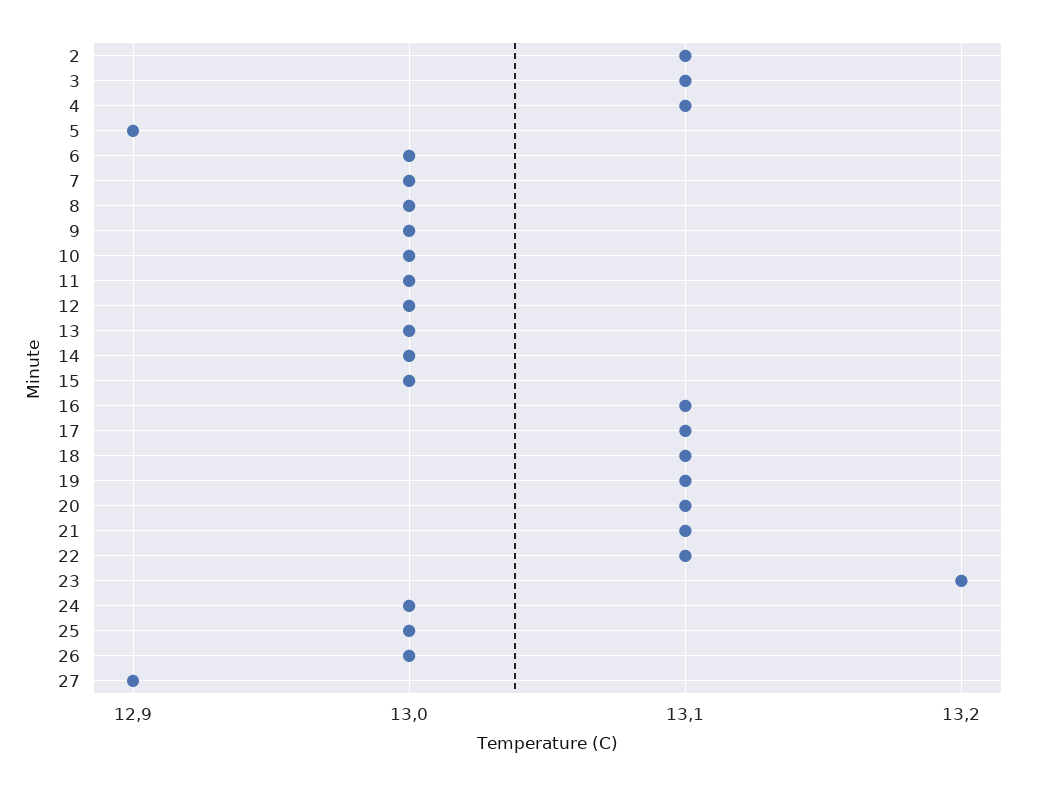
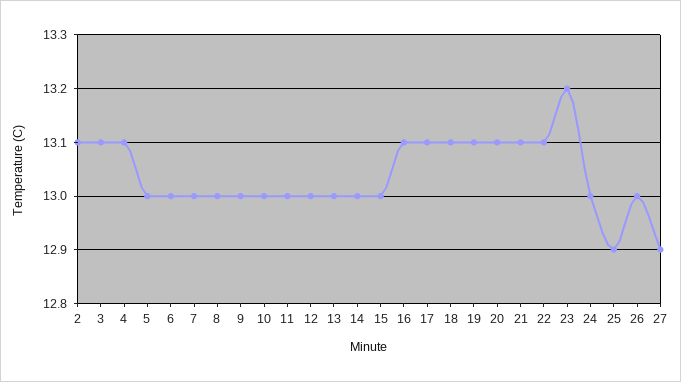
  {
    "2": 13.1,
    "3": 13.1,
    "4": 13.1,
-   "5": 12.9,
+   "5": 13,
    "6": 13,
    "7": 13,
    "8": 13,
    "9": 13,
    "10": 13,
    "11": 13,
    "12": 13,
    "13": 13,
    "14": 13,
    "15": 13,
    "16": 13.1,
    "17": 13.1,
    "18": 13.1,
    "19": 13.1,
    "20": 13.1,
    "21": 13.1,
    "22": 13.1,
    "23": 13.2,
    "24": 13,
-   "25": 13,
+   "25": 12.9,
    "26": 13,
    "27": 12.9
  }

